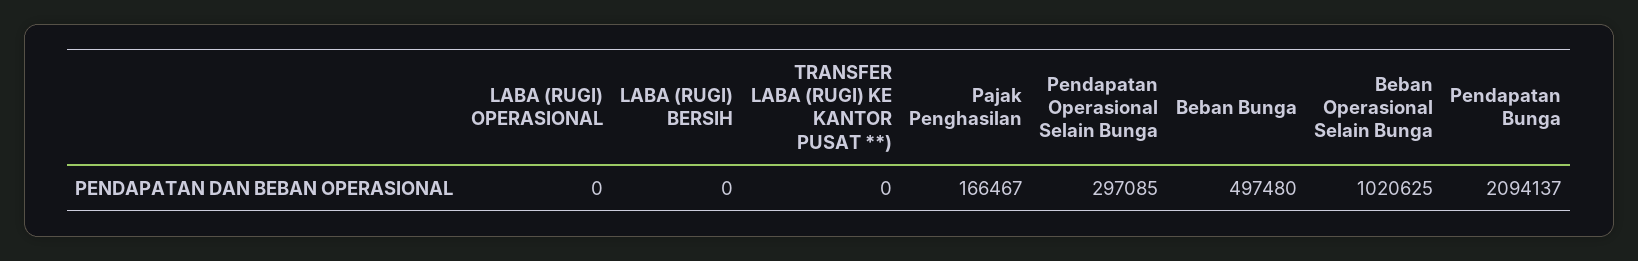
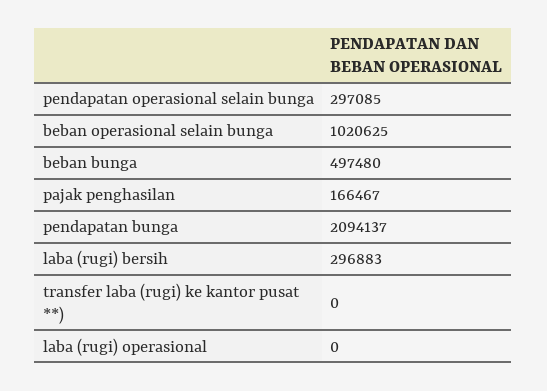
  {
    "LABA (RUGI) OPERASIONAL": 0,
-   "LABA (RUGI) BERSIH": 0,
+   "LABA (RUGI) BERSIH": 296883,
    "TRANSFER LABA (RUGI) KE KANTOR PUSAT **)": 0,
    "Pajak Penghasilan": 166467,
    "Pendapatan Operasional Selain Bunga": 297085,
    "Beban Bunga": 497480,
    "Beban Operasional Selain Bunga": 1020625,
    "Pendapatan Bunga": 2094137
  }

